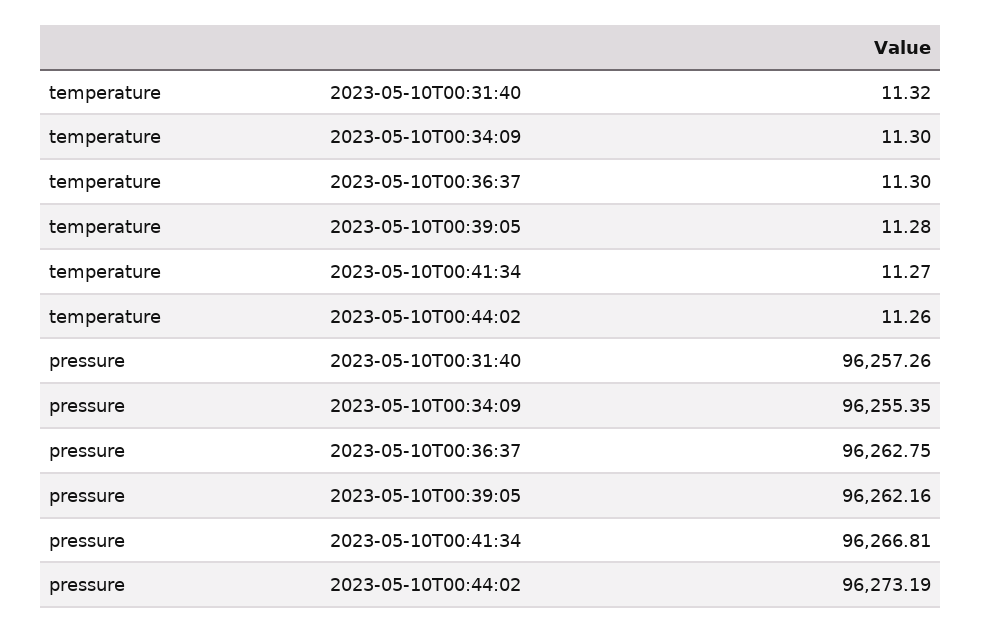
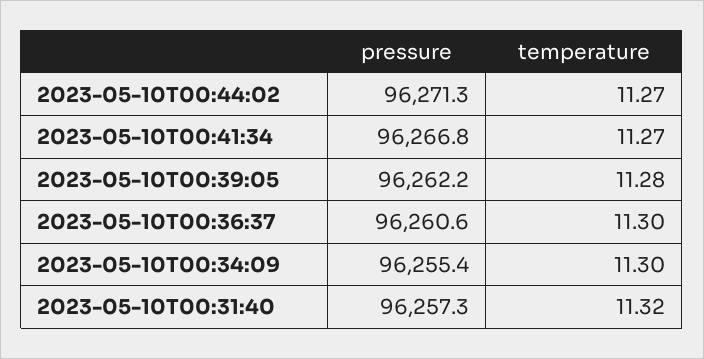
  {
    "temperature": {
      "2023-05-10T00:31:40": 11.32,
      "2023-05-10T00:34:09": 11.3,
      "2023-05-10T00:36:37": 11.3,
      "2023-05-10T00:39:05": 11.28,
      "2023-05-10T00:41:34": 11.27,
-     "2023-05-10T00:44:02": 11.26
+     "2023-05-10T00:44:02": 11.27
    },
    "pressure": {
      "2023-05-10T00:31:40": 96257.26,
      "2023-05-10T00:34:09": 96255.35,
-     "2023-05-10T00:36:37": 96262.75,
+     "2023-05-10T00:36:37": 96260.6,
      "2023-05-10T00:39:05": 96262.16,
      "2023-05-10T00:41:34": 96266.81,
-     "2023-05-10T00:44:02": 96273.19
+     "2023-05-10T00:44:02": 96271.3
    }
  }

